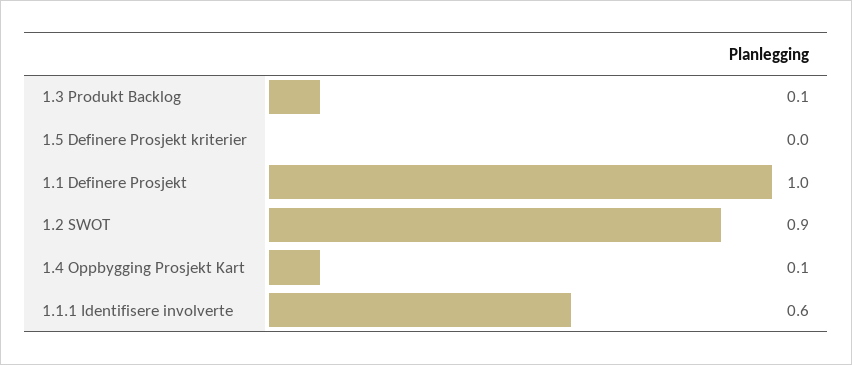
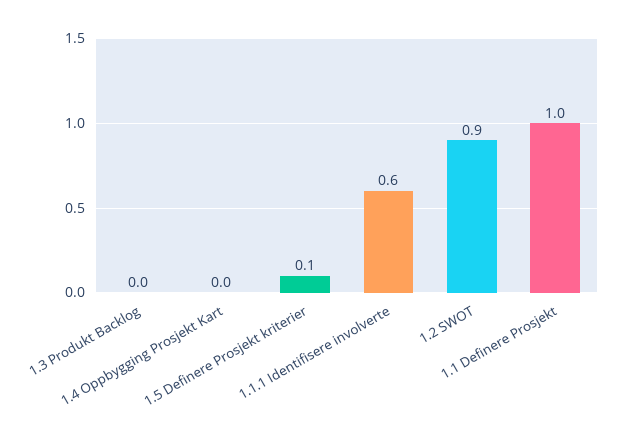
  {
-   "1.3 Produkt Backlog": 0.1,
+   "1.3 Produkt Backlog": 0,
-   "1.5 Definere Prosjekt kriterier": 0,
+   "1.5 Definere Prosjekt kriterier": 0.1,
    "1.1 Definere Prosjekt": 1,
    "1.2 SWOT": 0.9,
-   "1.4 Oppbygging Prosjekt Kart": 0.1,
+   "1.4 Oppbygging Prosjekt Kart": 0,
    "1.1.1 Identifisere involverte": 0.6
  }

